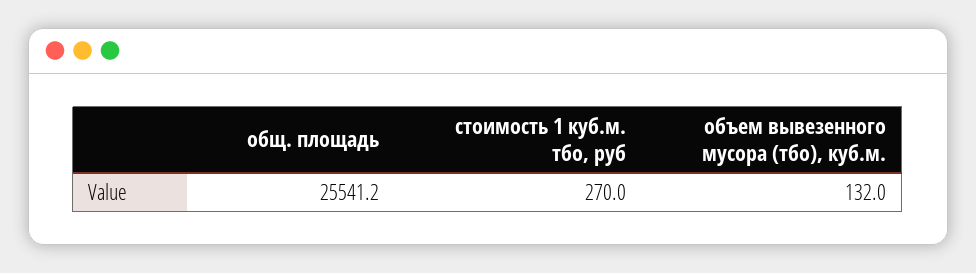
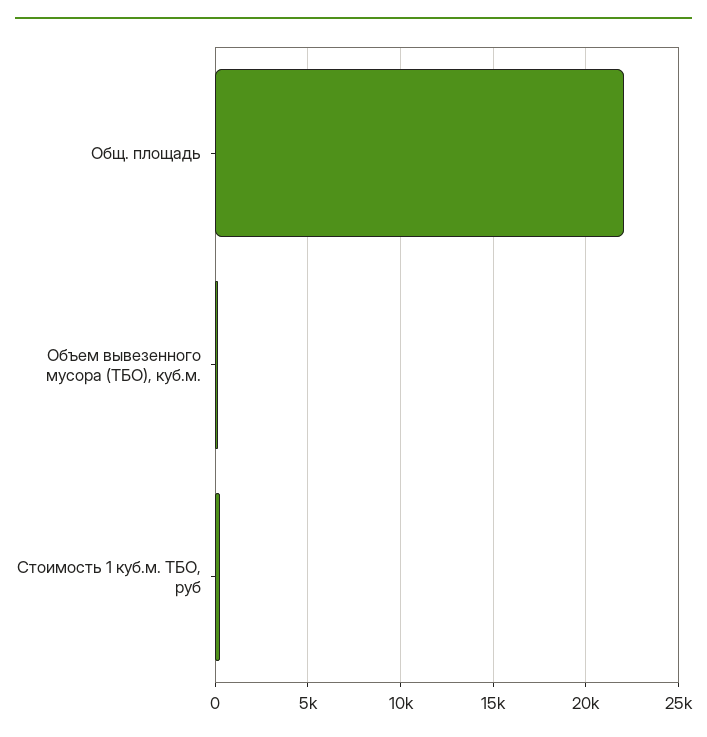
  {
-   "общ. площадь": 25541.2,
+   "общ. площадь": 22000,
    "стоимость 1 куб.м. тбо, руб": 270,
    "объем вывезенного мусора (тбо), куб.м.": 132
  }

